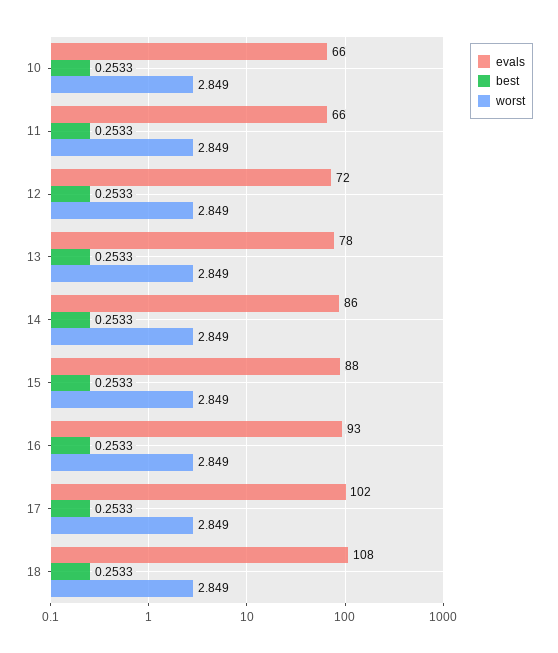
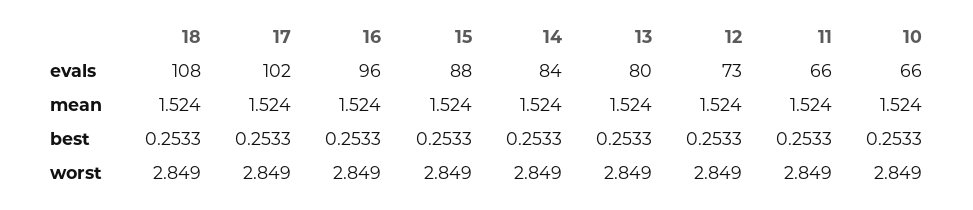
  {
    "evals": {
      "10": 66,
      "11": 66,
-     "12": 72,
+     "12": 73,
-     "13": 78,
+     "13": 80,
-     "14": 86,
+     "14": 84,
      "15": 88,
-     "16": 93,
+     "16": 96,
      "17": 102,
      "18": 108
    },
    "best": {
      "10": 0.2533,
      "11": 0.2533,
      "12": 0.2533,
      "13": 0.2533,
      "14": 0.2533,
      "15": 0.2533,
      "16": 0.2533,
      "17": 0.2533,
      "18": 0.2533
    },
    "worst": {
      "10": 2.849,
      "11": 2.849,
      "12": 2.849,
      "13": 2.849,
      "14": 2.849,
      "15": 2.849,
      "16": 2.849,
      "17": 2.849,
      "18": 2.849
-   }
+   },
+   "mean": {
+     "18": 1.524,
+     "17": 1.524,
+     "16": 1.524,
+     "15": 1.524,
+     "14": 1.524,
+     "13": 1.524,
+     "12": 1.524,
+     "11": 1.524,
+     "10": 1.524
+   }
  }

